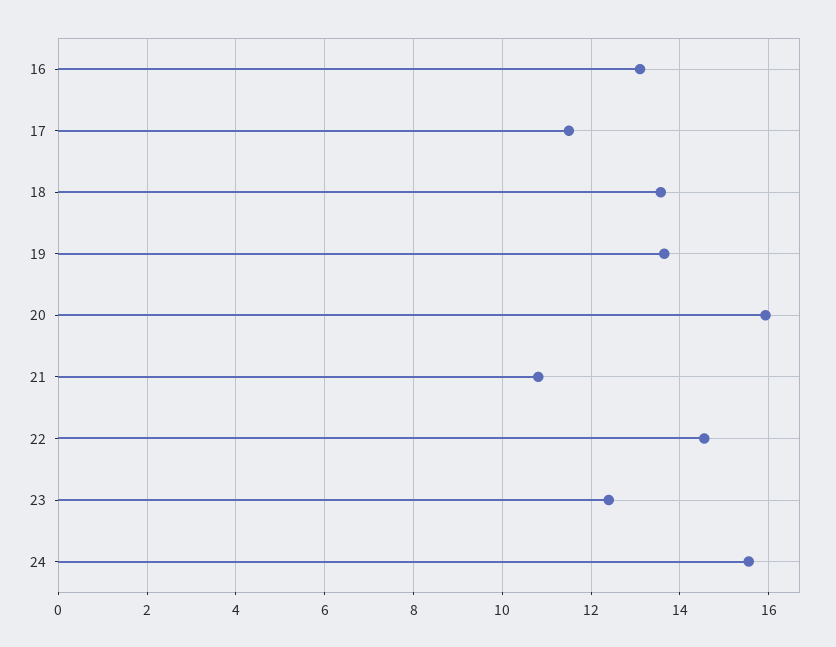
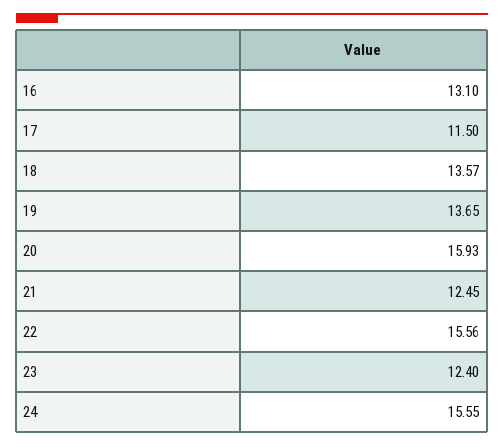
  {
    "16": 13.1,
    "17": 11.5,
    "18": 13.57,
    "19": 13.65,
    "20": 15.93,
-   "21": 10.8,
+   "21": 12.45,
-   "22": 14.6,
+   "22": 15.56,
    "23": 12.4,
    "24": 15.55
  }

